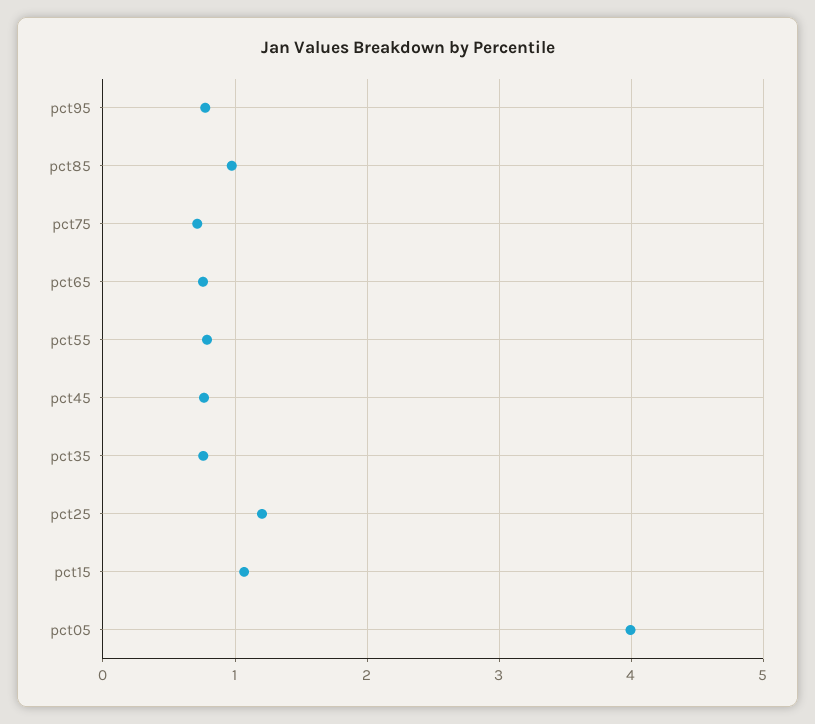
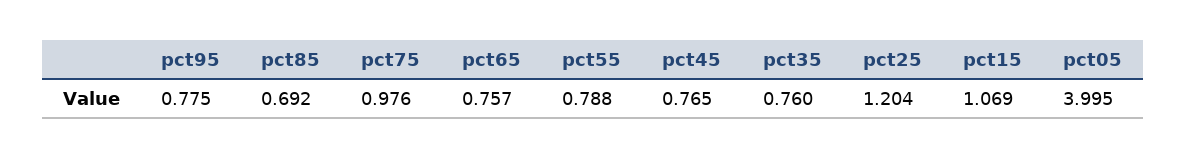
  {
    "pct95": 0.775,
-   "pct85": 1,
+   "pct85": 0.692,
-   "pct75": 0.7,
+   "pct75": 0.976,
    "pct65": 0.757,
    "pct55": 0.788,
    "pct45": 0.765,
    "pct35": 0.76,
    "pct25": 1.204,
    "pct15": 1.069,
    "pct05": 3.995
  }

